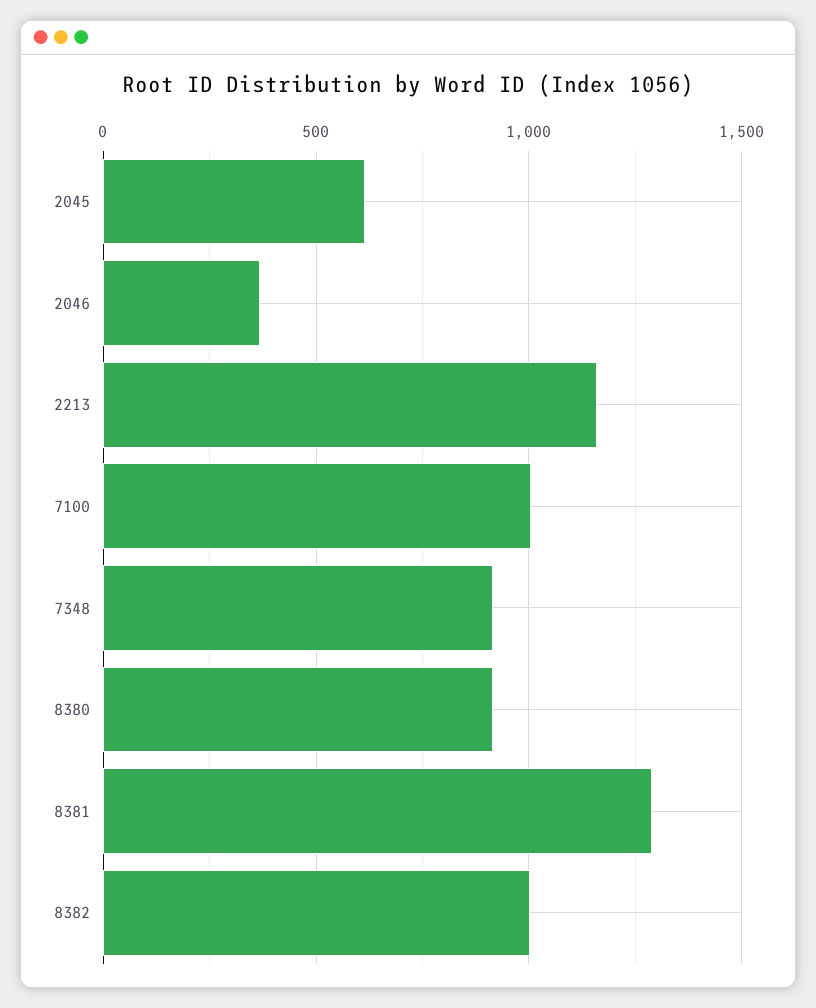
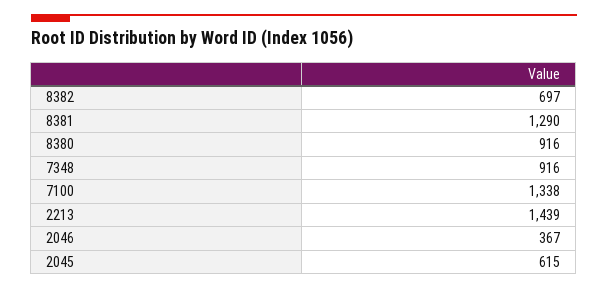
  {
    "2045": 615,
    "2046": 367,
-   "2213": 1150,
+   "2213": 1439,
-   "7100": 1000,
+   "7100": 1338,
    "7348": 916,
    "8380": 916,
    "8381": 1290,
-   "8382": 1000
+   "8382": 697
  }

